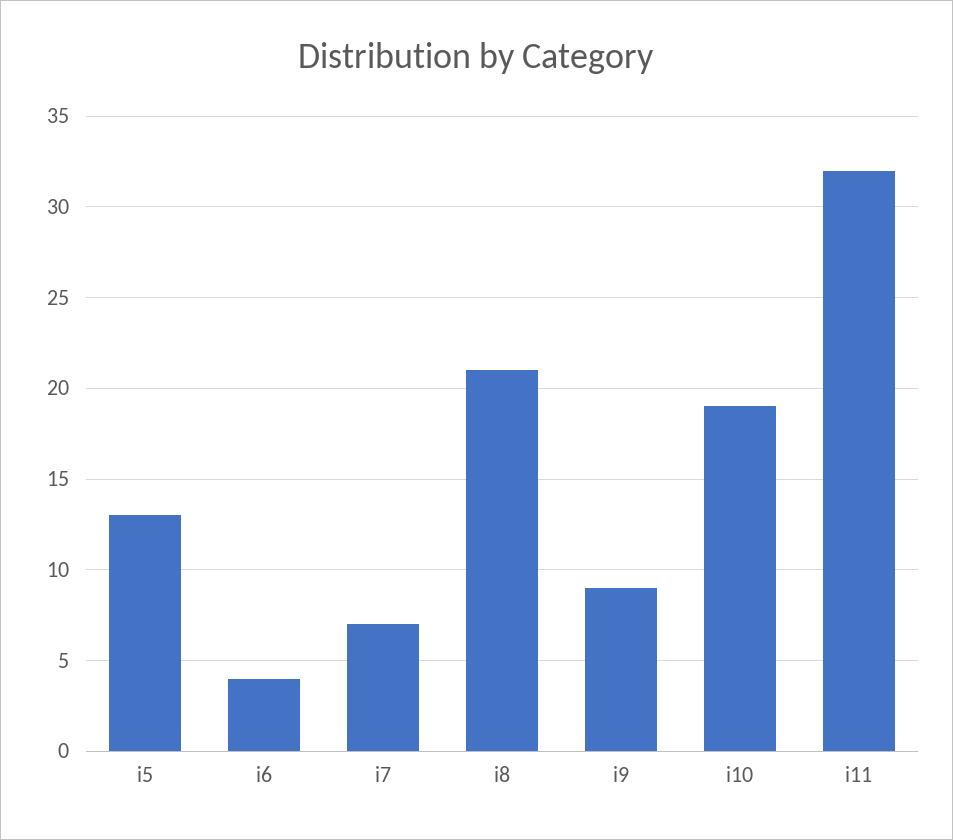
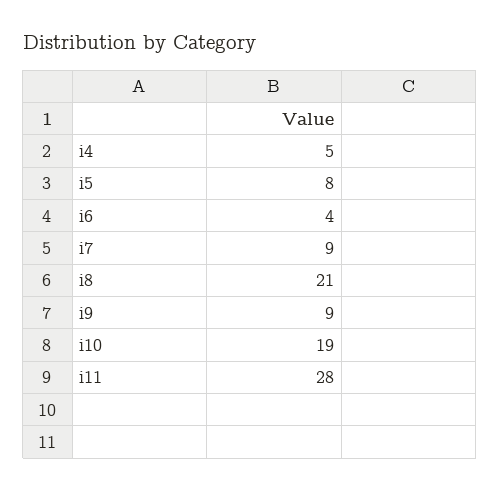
  {
-   "i5": 13,
+   "i5": 8,
    "i6": 4,
-   "i7": 7,
+   "i7": 9,
    "i8": 21,
    "i9": 9,
    "i10": 19,
-   "i11": 32
+   "i11": 28,
+   "i4": 5
  }

